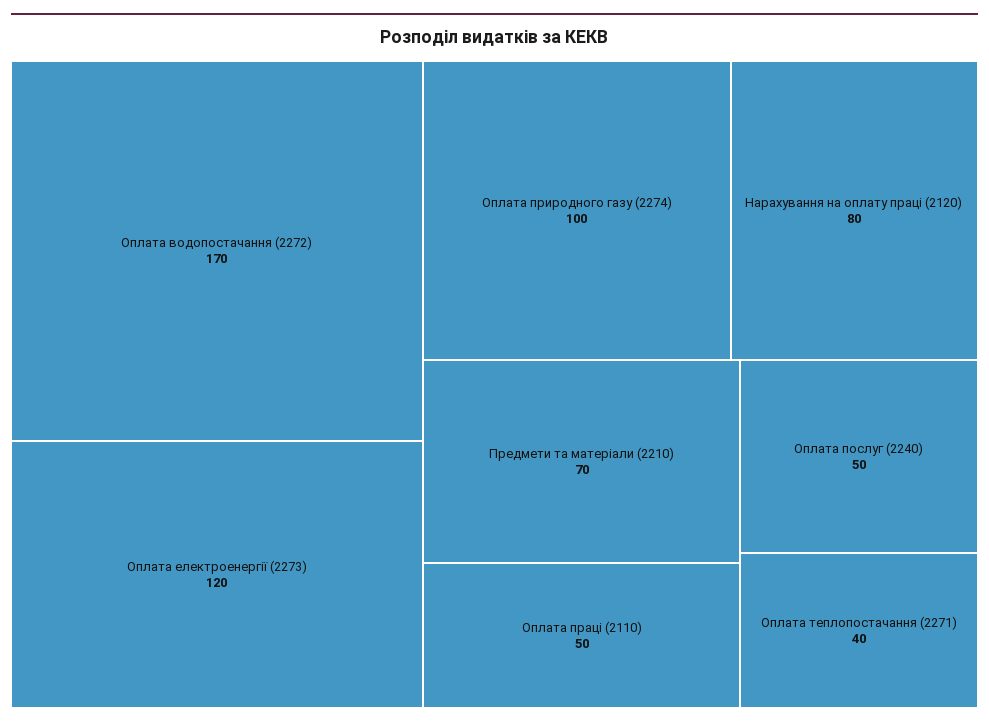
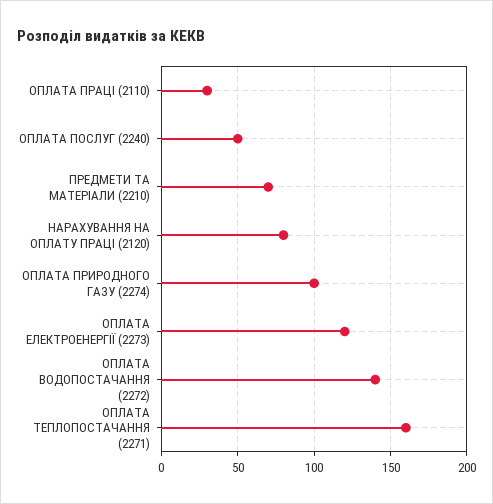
  {
-   "Оплата водопостачання (2272)": 170,
+   "Оплата водопостачання (2272)": 140,
    "Оплата електроенергії (2273)": 120,
    "Оплата природного газу (2274)": 100,
    "Нарахування на оплату праці (2120)": 80,
    "Предмети та матеріали (2210)": 70,
-   "Оплата праці (2110)": 50,
+   "Оплата праці (2110)": 30,
    "Оплата послуг (2240)": 50,
-   "Оплата теплопостачання (2271)": 40
+   "Оплата теплопостачання (2271)": 160
  }

